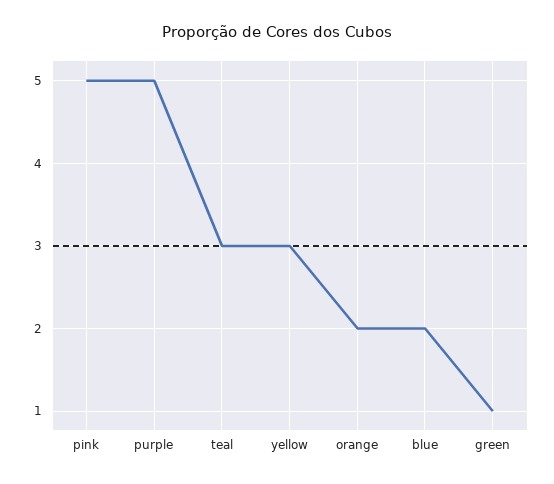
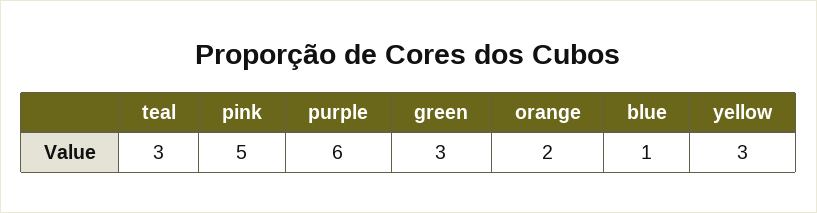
  {
    "pink": 5,
-   "purple": 5,
+   "purple": 6,
    "teal": 3,
    "yellow": 3,
    "orange": 2,
-   "blue": 2,
+   "blue": 1,
-   "green": 1
+   "green": 3
  }

